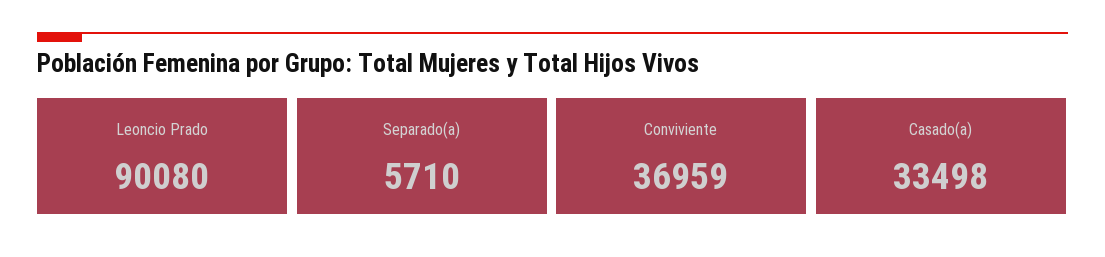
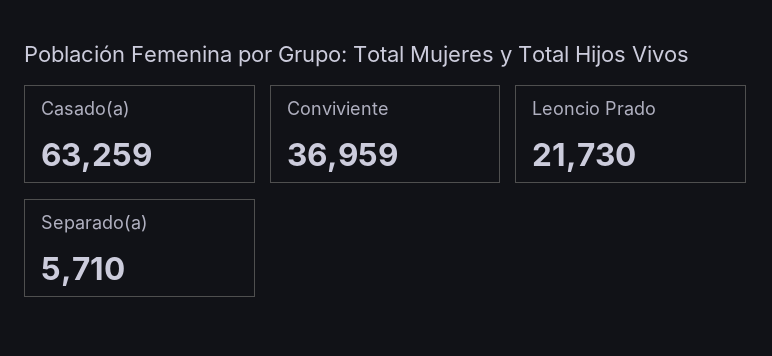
  {
-   "Leoncio Prado": 90080,
+   "Leoncio Prado": 21730,
    "Separado(a)": 5710,
    "Conviviente": 36959,
-   "Casado(a)": 33498
+   "Casado(a)": 63259
  }

